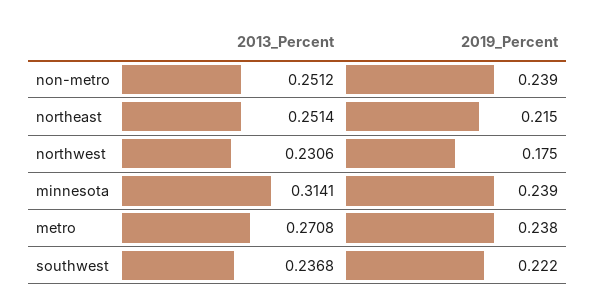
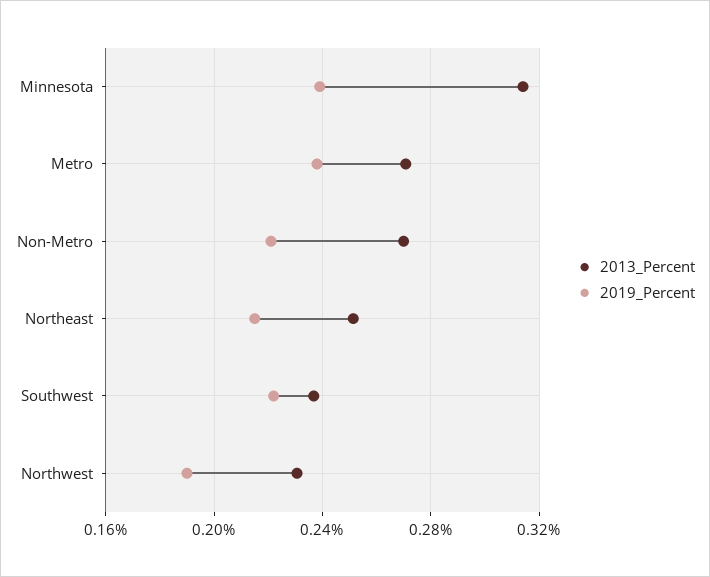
  {
    "2013_Percent": {
-     "non-metro": 0.2512,
+     "non-metro": 0.27,
      "northeast": 0.2514,
      "northwest": 0.2306,
      "minnesota": 0.3141,
      "metro": 0.2708,
      "southwest": 0.2368
    },
    "2019_Percent": {
-     "non-metro": 0.239,
+     "non-metro": 0.22,
      "northeast": 0.215,
-     "northwest": 0.175,
+     "northwest": 0.19,
      "minnesota": 0.239,
      "metro": 0.238,
      "southwest": 0.222
    }
  }

